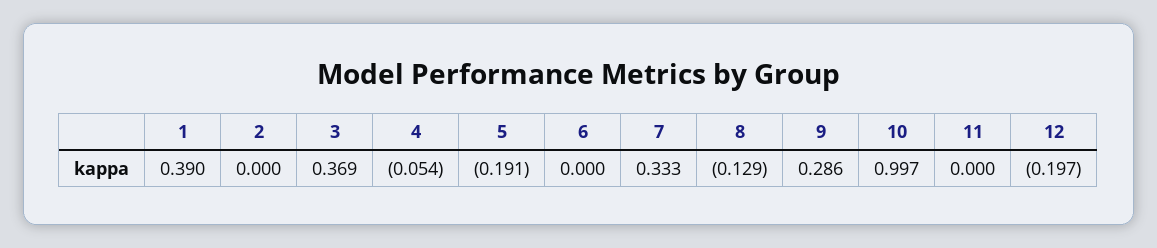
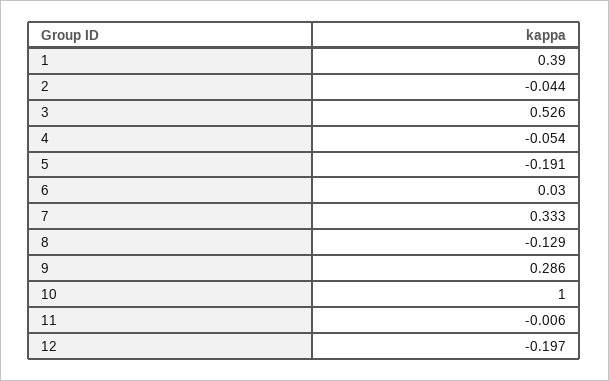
  {
    "1": 0.39,
-   "2": 0,
+   "2": -0.044,
-   "3": 0.369,
+   "3": 0.526,
    "4": -0.054,
    "5": -0.191,
-   "6": 0,
+   "6": 0.03,
    "7": 0.333,
    "8": -0.129,
    "9": 0.286,
-   "10": 0.997,
+   "10": 1,
-   "11": 0,
+   "11": -0.006,
    "12": -0.197
  }

